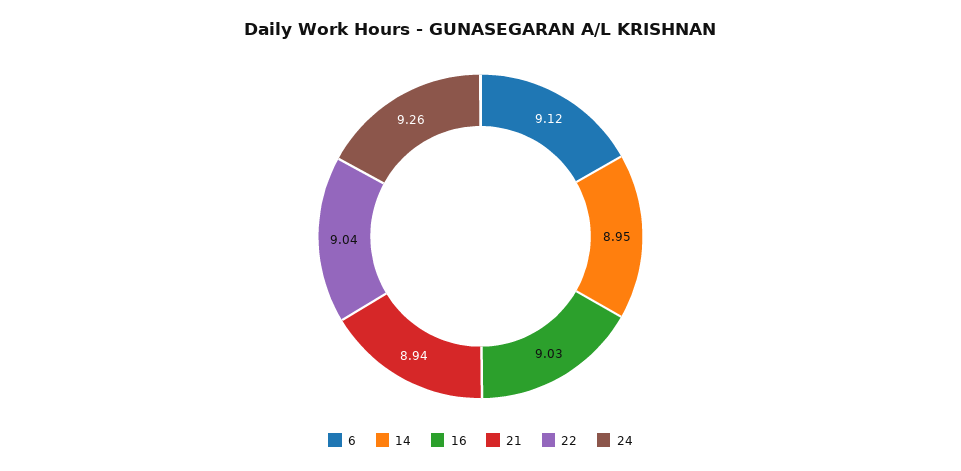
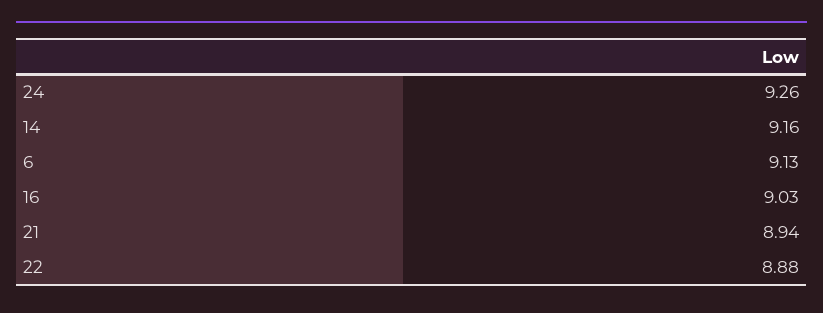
  {
-   "6": 9.12,
+   "6": 9.13,
-   "14": 8.95,
+   "14": 9.16,
    "16": 9.03,
    "21": 8.94,
-   "22": 9.04,
+   "22": 8.88,
    "24": 9.26
  }

